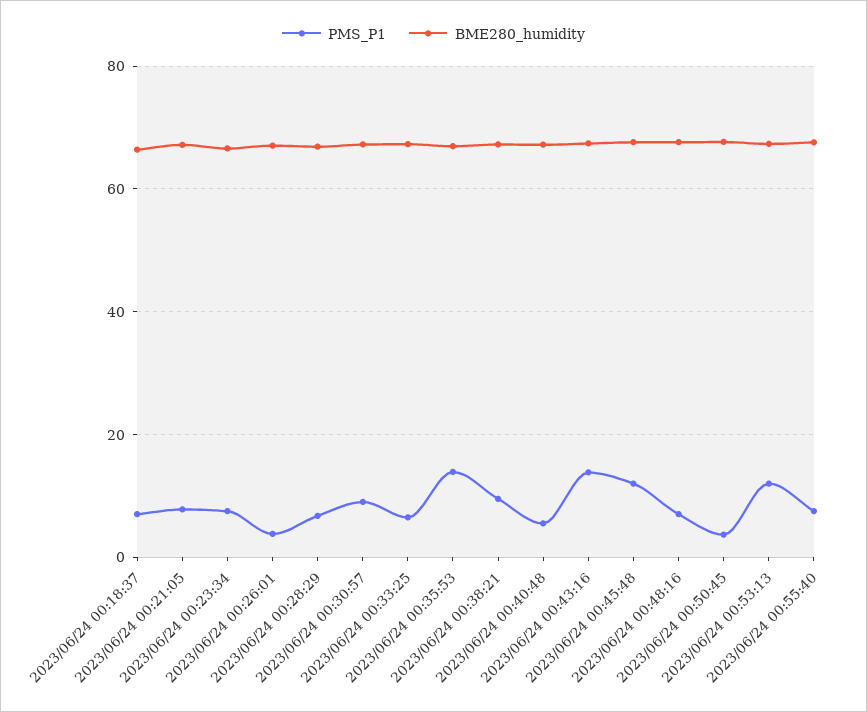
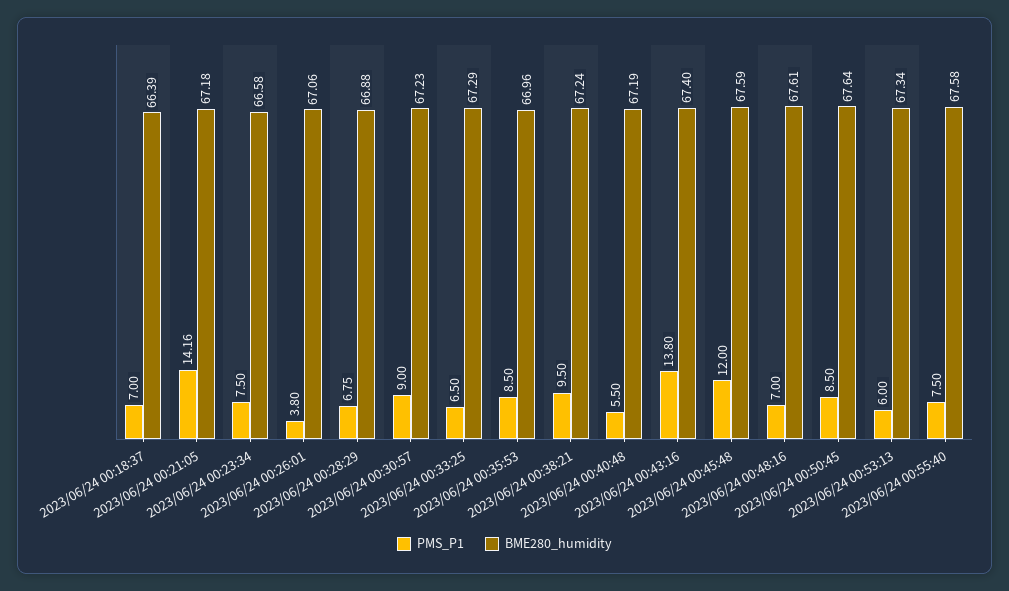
  {
    "PMS_P1": {
      "2023/06/24 00:18:37": 7,
-     "2023/06/24 00:21:05": 8,
+     "2023/06/24 00:21:05": 14.16,
      "2023/06/24 00:23:34": 7.5,
      "2023/06/24 00:26:01": 3.8,
      "2023/06/24 00:28:29": 6.75,
      "2023/06/24 00:30:57": 9,
      "2023/06/24 00:33:25": 6.5,
-     "2023/06/24 00:35:53": 14,
+     "2023/06/24 00:35:53": 8.5,
      "2023/06/24 00:38:21": 9.5,
      "2023/06/24 00:40:48": 5.5,
      "2023/06/24 00:43:16": 13.8,
      "2023/06/24 00:45:48": 12,
      "2023/06/24 00:48:16": 7,
-     "2023/06/24 00:50:45": 4,
+     "2023/06/24 00:50:45": 8.5,
-     "2023/06/24 00:53:13": 12,
+     "2023/06/24 00:53:13": 6,
      "2023/06/24 00:55:40": 7.5
    },
    "BME280_humidity": {
      "2023/06/24 00:18:37": 66.39,
      "2023/06/24 00:21:05": 67.18,
      "2023/06/24 00:23:34": 66.58,
      "2023/06/24 00:26:01": 67.06,
      "2023/06/24 00:28:29": 66.88,
      "2023/06/24 00:30:57": 67.23,
      "2023/06/24 00:33:25": 67.29,
      "2023/06/24 00:35:53": 66.96,
      "2023/06/24 00:38:21": 67.24,
      "2023/06/24 00:40:48": 67.19,
      "2023/06/24 00:43:16": 67.4,
      "2023/06/24 00:45:48": 67.59,
      "2023/06/24 00:48:16": 67.61,
      "2023/06/24 00:50:45": 67.64,
      "2023/06/24 00:53:13": 67.34,
      "2023/06/24 00:55:40": 67.58
    }
  }

